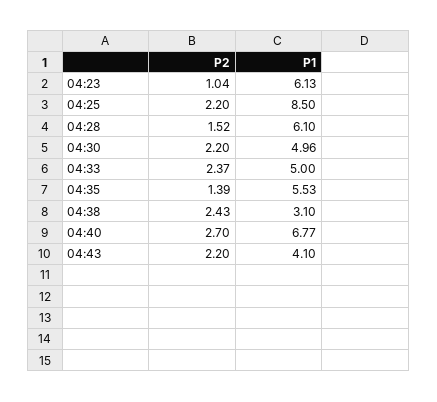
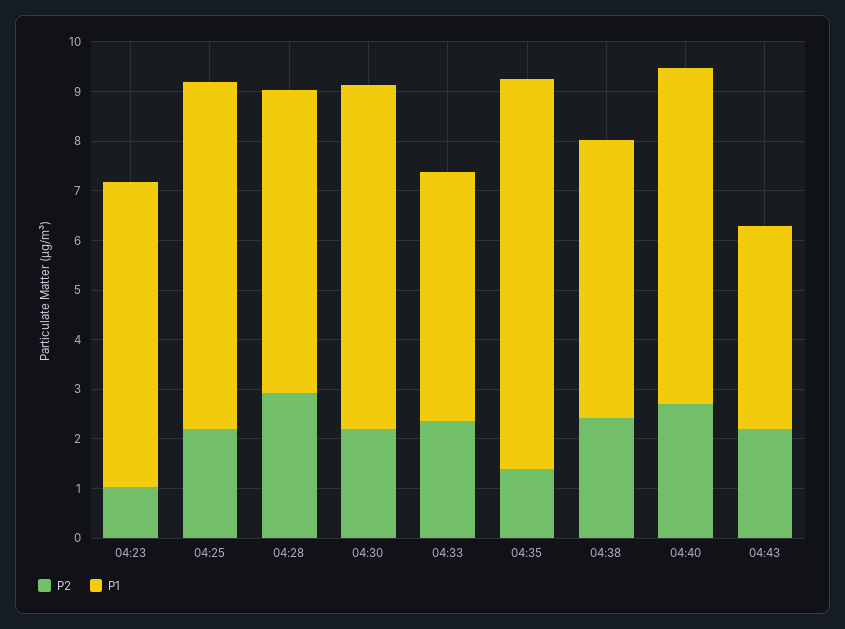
  {
    "P2": {
      "04:23": 1.04,
      "04:25": 2.2,
-     "04:28": 1.52,
+     "04:28": 3,
      "04:30": 2.2,
      "04:33": 2.37,
      "04:35": 1.39,
      "04:38": 2.43,
      "04:40": 2.7,
      "04:43": 2.2
    },
    "P1": {
      "04:23": 6.13,
-     "04:25": 8.5,
+     "04:25": 7,
      "04:28": 6.1,
-     "04:30": 4.96,
+     "04:30": 7,
      "04:33": 5,
-     "04:35": 5.53,
+     "04:35": 7.8,
-     "04:38": 3.1,
+     "04:38": 5.6,
      "04:40": 6.77,
      "04:43": 4.1
    }
  }

